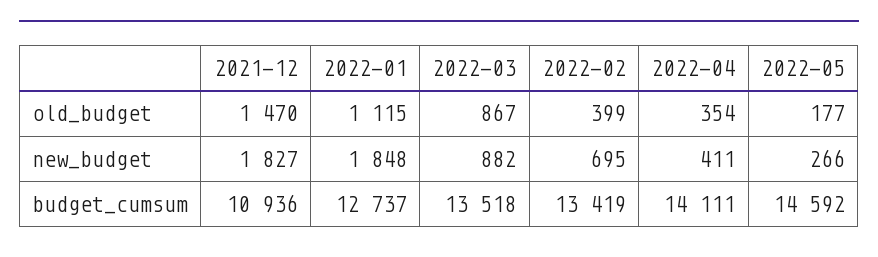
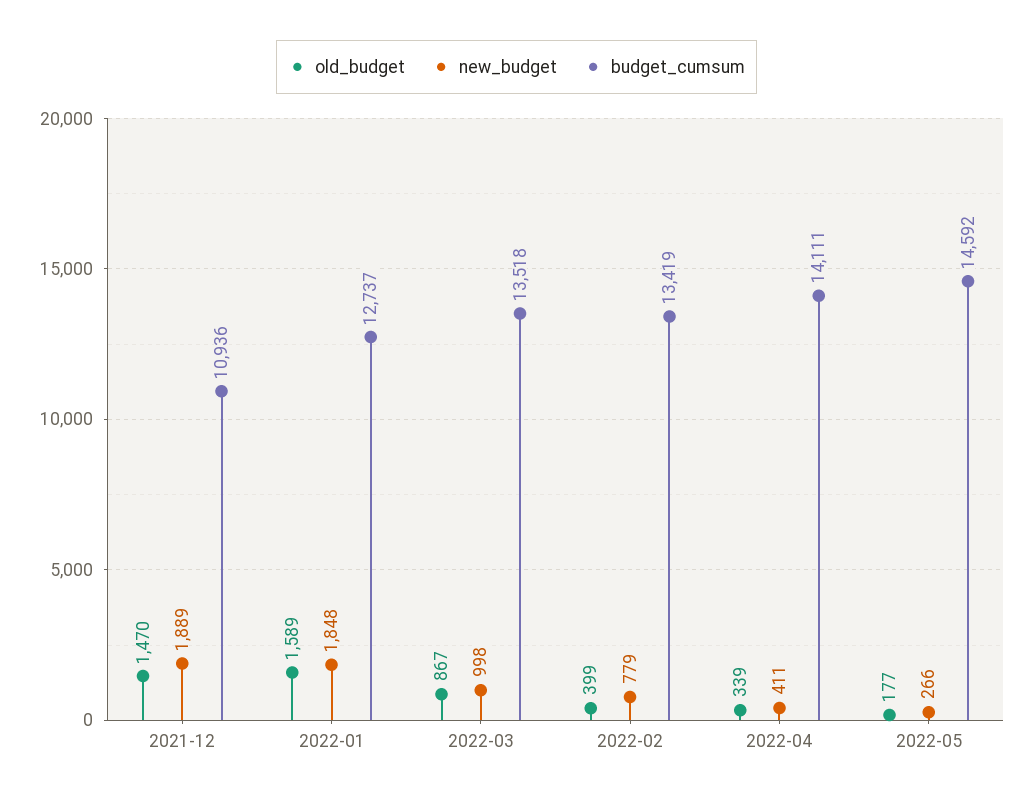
  {
    "old_budget": {
      "2021-12": 1470,
-     "2022-01": 1115,
+     "2022-01": 1589,
      "2022-03": 867,
      "2022-02": 399,
-     "2022-04": 354,
+     "2022-04": 339,
      "2022-05": 177
    },
    "new_budget": {
-     "2021-12": 1827,
+     "2021-12": 1889,
      "2022-01": 1848,
-     "2022-03": 882,
+     "2022-03": 998,
-     "2022-02": 695,
+     "2022-02": 779,
      "2022-04": 411,
      "2022-05": 266
    },
    "budget_cumsum": {
      "2021-12": 10936,
      "2022-01": 12737,
      "2022-03": 13518,
      "2022-02": 13419,
      "2022-04": 14111,
      "2022-05": 14592
    }
  }

